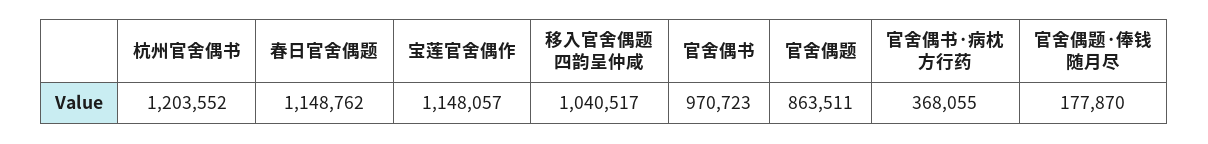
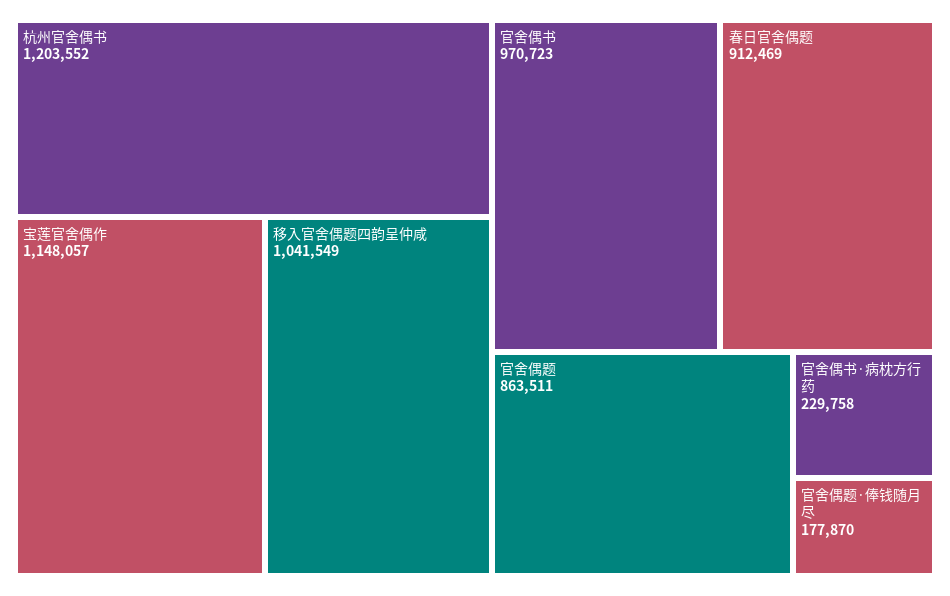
  {
    "杭州官舍偶书": 1203552,
-   "春日官舍偶题": 1148762,
+   "春日官舍偶题": 912469,
    "宝莲官舍偶作": 1148057,
-   "移入官舍偶题四韵呈仲咸": 1040517,
+   "移入官舍偶题四韵呈仲咸": 1041549,
    "官舍偶书": 970723,
    "官舍偶题": 863511,
-   "官舍偶书·病枕方行药": 368055,
+   "官舍偶书·病枕方行药": 229758,
    "官舍偶题·俸钱随月尽": 177870
  }

